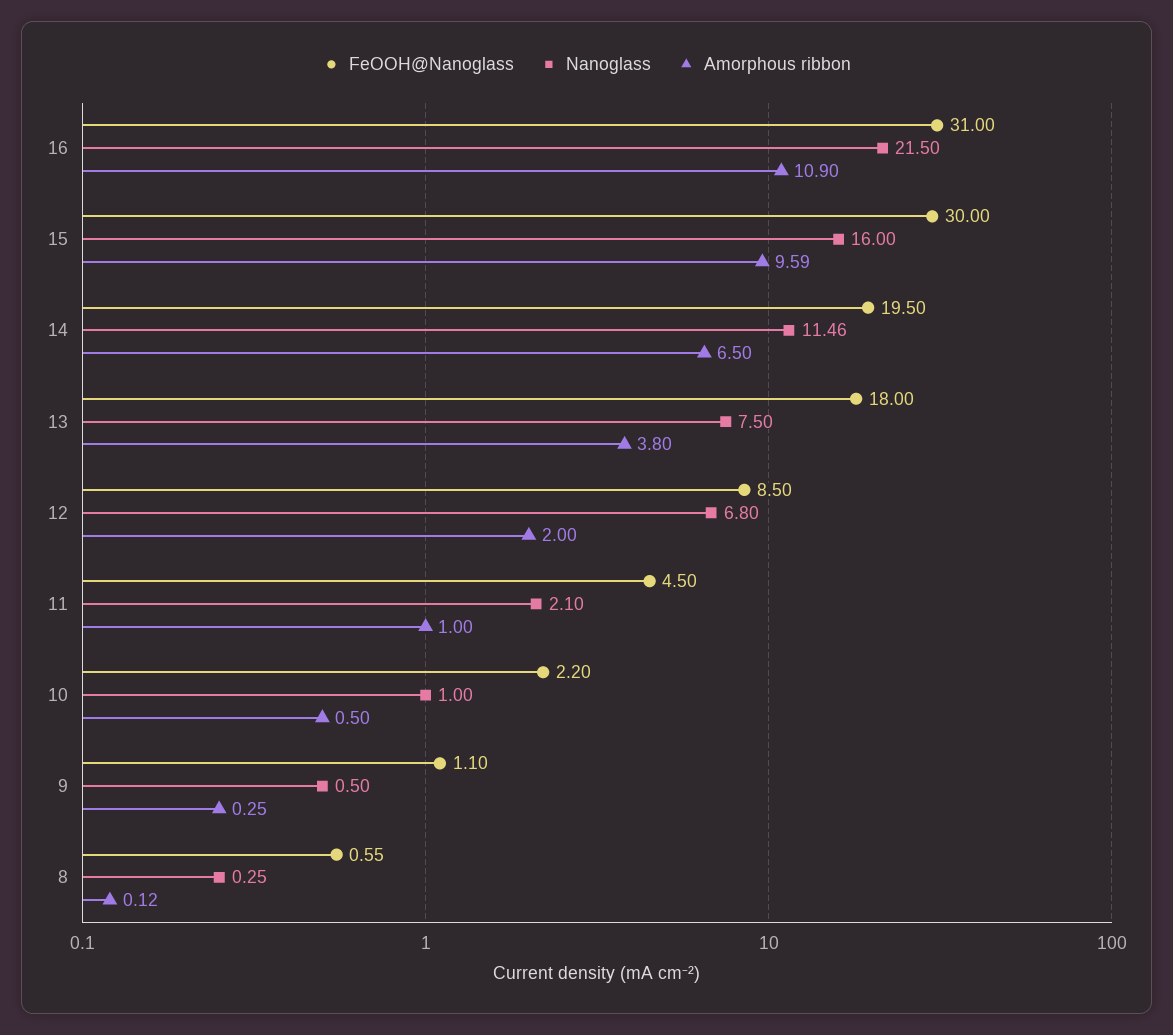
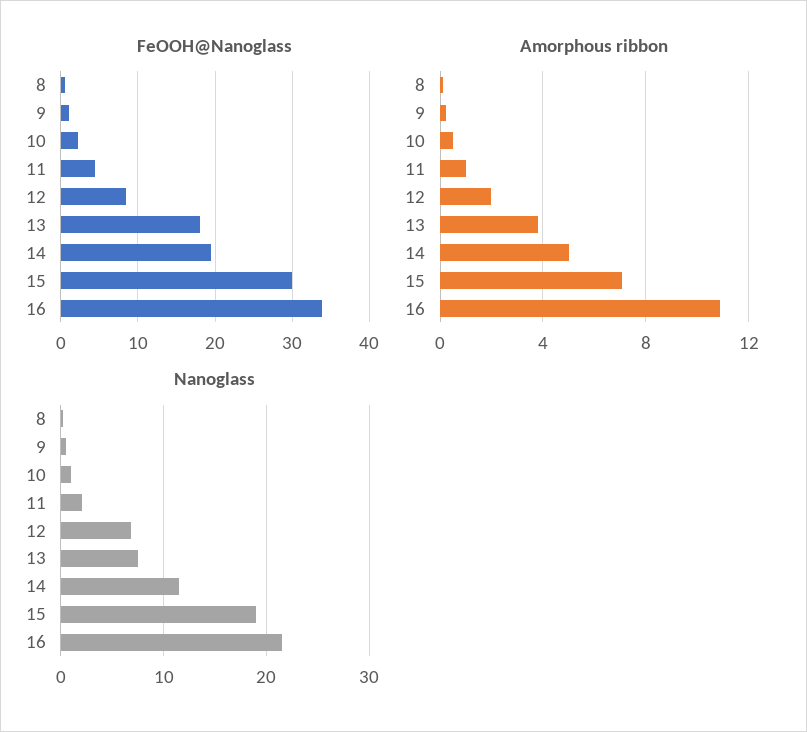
  {
    "FeOOH@Nanoglass": {
-     "16": 31,
+     "16": 34,
      "15": 30,
      "14": 19.5,
      "13": 18,
      "12": 8.5,
      "11": 4.5,
      "10": 2.2,
      "9": 1.1,
      "8": 0.55
    },
    "Nanoglass": {
      "16": 21.5,
-     "15": 16,
+     "15": 19,
      "14": 11.46,
      "13": 7.5,
      "12": 6.8,
      "11": 2.1,
      "10": 1,
      "9": 0.5,
      "8": 0.25
    },
    "Amorphous ribbon": {
      "16": 10.9,
-     "15": 9.59,
+     "15": 7,
-     "14": 6.5,
+     "14": 5,
      "13": 3.8,
      "12": 2,
      "11": 1,
      "10": 0.5,
      "9": 0.25,
      "8": 0.12
    }
  }

